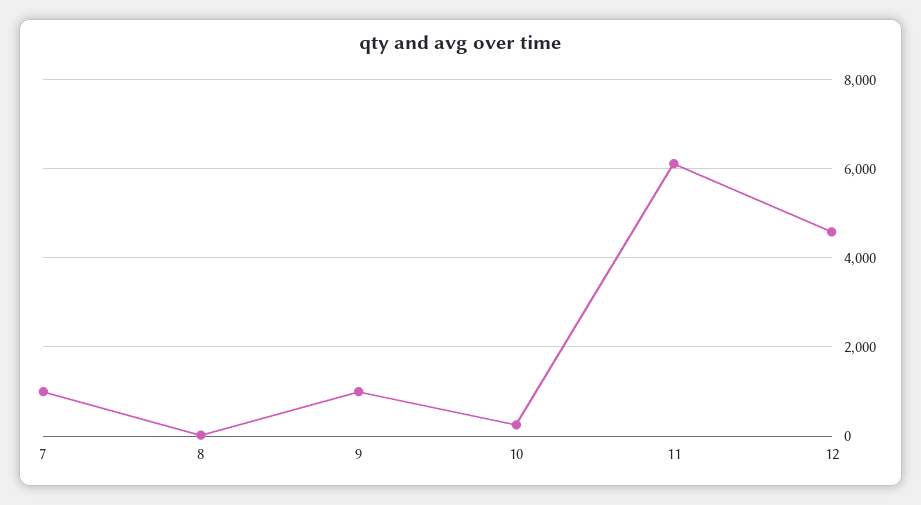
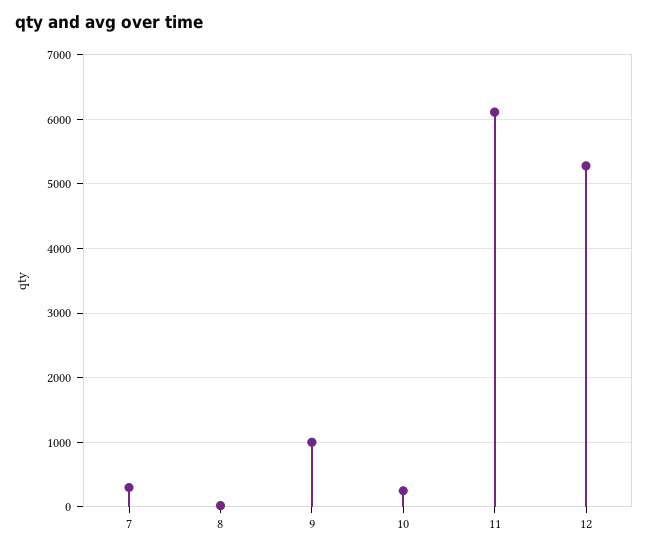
  {
-   "7": 1000,
+   "7": 300,
    "8": 0,
    "9": 1000,
    "10": 300,
    "11": 6100,
-   "12": 4600
+   "12": 5300
  }

